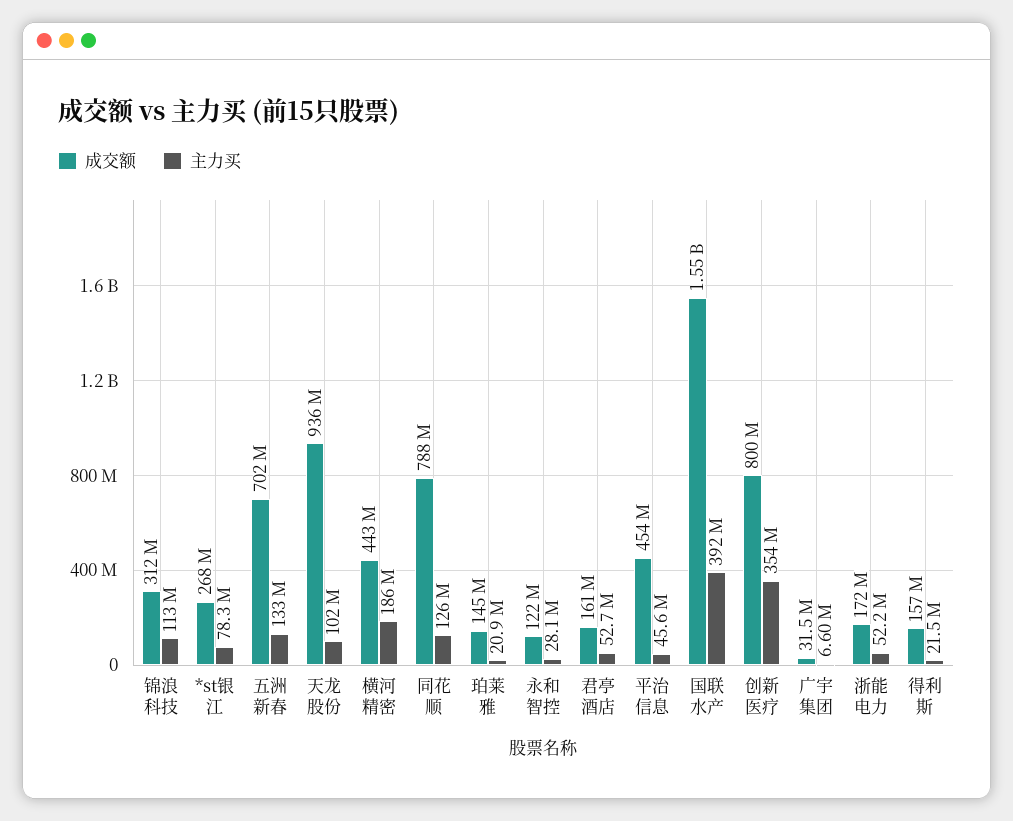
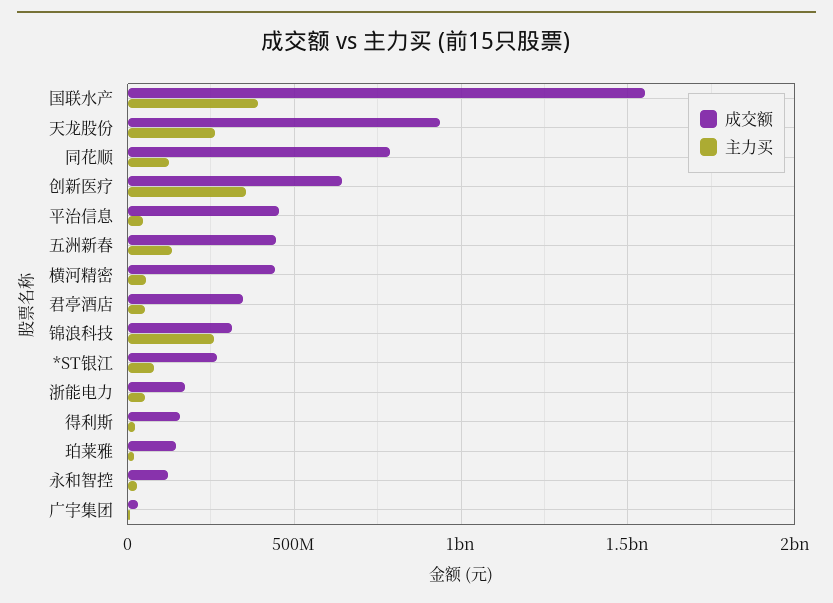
  {
    "成交额": {
      "锦浪科技": 312000000,
      "*st银江": 268000000,
-     "五洲新春": 702000000,
+     "五洲新春": 450000000,
      "天龙股份": 936000000,
      "横河精密": 443000000,
      "同花顺": 788000000,
      "珀莱雅": 145000000,
      "永和智控": 122000000,
-     "君亭酒店": 161000000,
+     "君亭酒店": 350000000,
      "平治信息": 454000000,
      "国联水产": 1550000000,
-     "创新医疗": 800000000,
+     "创新医疗": 650000000,
      "广宇集团": 31500000,
      "浙能电力": 172000000,
      "得利斯": 157000000
    },
    "主力买": {
-     "锦浪科技": 113000000,
+     "锦浪科技": 250000000,
      "*st银江": 78300000,
      "五洲新春": 133000000,
-     "天龙股份": 102000000,
+     "天龙股份": 250000000,
-     "横河精密": 186000000,
+     "横河精密": 50000000,
      "同花顺": 126000000,
      "珀莱雅": 20900000,
      "永和智控": 28100000,
      "君亭酒店": 52700000,
      "平治信息": 45600000,
      "国联水产": 392000000,
      "创新医疗": 354000000,
      "广宇集团": 6600000,
      "浙能电力": 52200000,
      "得利斯": 21500000
    }
  }

